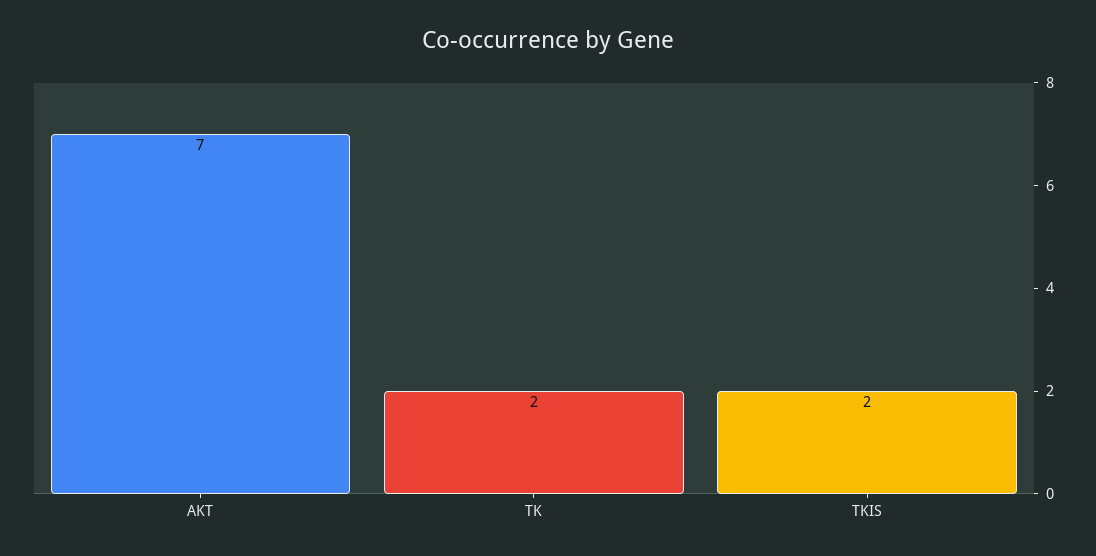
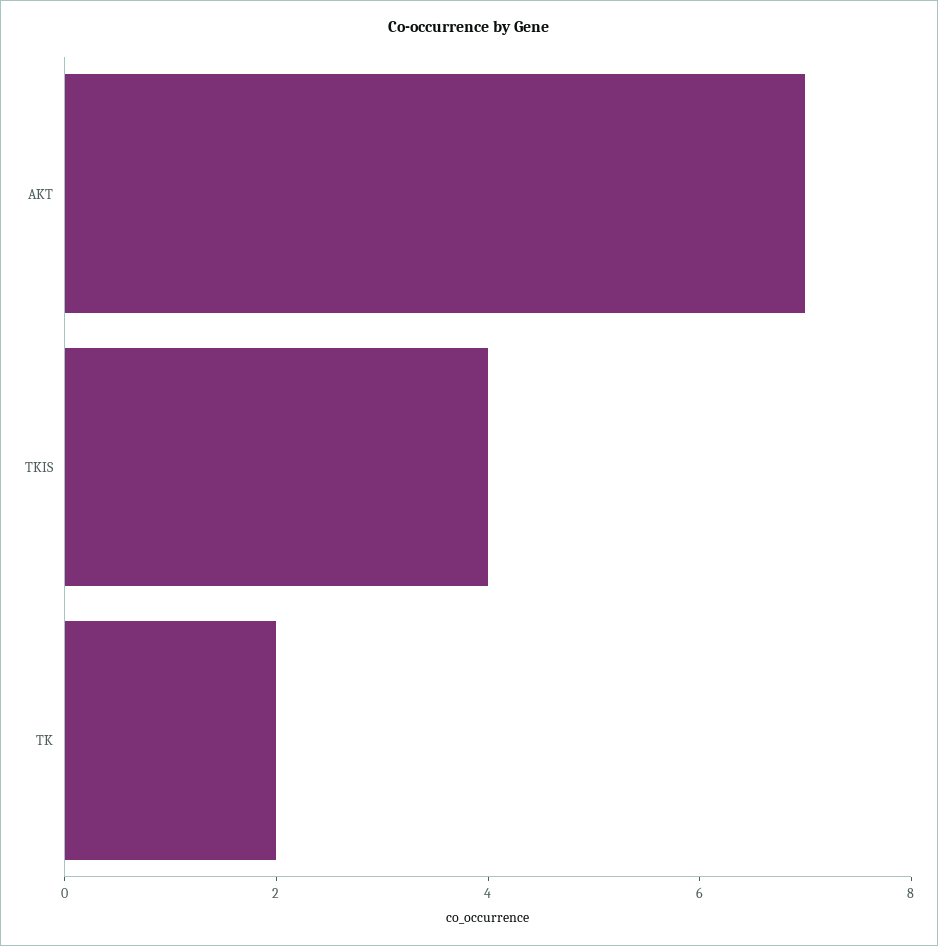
  {
    "AKT": 7,
    "TK": 2,
-   "TKIS": 2
+   "TKIS": 4
  }

